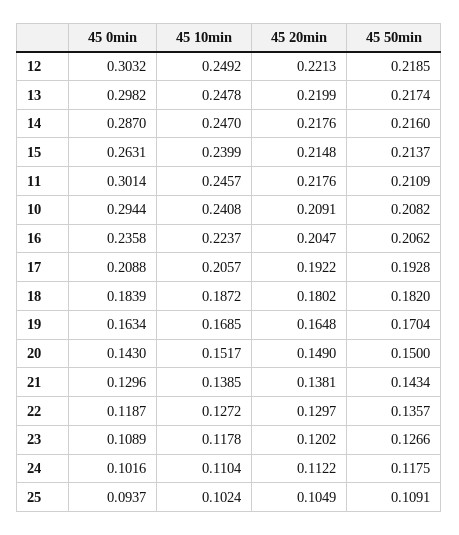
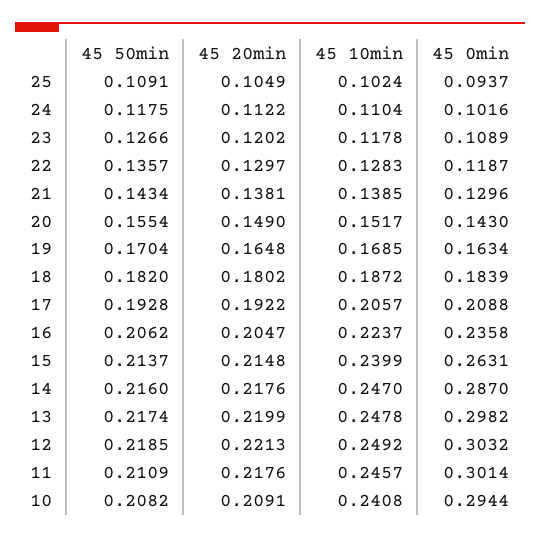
  {
    "45 0min": {
      "12": 0.3032,
      "13": 0.2982,
      "14": 0.287,
      "15": 0.2631,
      "11": 0.3014,
      "10": 0.2944,
      "16": 0.2358,
      "17": 0.2088,
      "18": 0.1839,
      "19": 0.1634,
      "20": 0.143,
      "21": 0.1296,
      "22": 0.1187,
      "23": 0.1089,
      "24": 0.1016,
      "25": 0.0937
    },
    "45 10min": {
      "12": 0.2492,
      "13": 0.2478,
      "14": 0.247,
      "15": 0.2399,
      "11": 0.2457,
      "10": 0.2408,
      "16": 0.2237,
      "17": 0.2057,
      "18": 0.1872,
      "19": 0.1685,
      "20": 0.1517,
      "21": 0.1385,
-     "22": 0.1272,
+     "22": 0.1283,
      "23": 0.1178,
      "24": 0.1104,
      "25": 0.1024
    },
    "45 20min": {
      "12": 0.2213,
      "13": 0.2199,
      "14": 0.2176,
      "15": 0.2148,
      "11": 0.2176,
      "10": 0.2091,
      "16": 0.2047,
      "17": 0.1922,
      "18": 0.1802,
      "19": 0.1648,
      "20": 0.149,
      "21": 0.1381,
      "22": 0.1297,
      "23": 0.1202,
      "24": 0.1122,
      "25": 0.1049
    },
    "45 50min": {
      "12": 0.2185,
      "13": 0.2174,
      "14": 0.216,
      "15": 0.2137,
      "11": 0.2109,
      "10": 0.2082,
      "16": 0.2062,
      "17": 0.1928,
      "18": 0.182,
      "19": 0.1704,
-     "20": 0.15,
+     "20": 0.1554,
      "21": 0.1434,
      "22": 0.1357,
      "23": 0.1266,
      "24": 0.1175,
      "25": 0.1091
    }
  }

